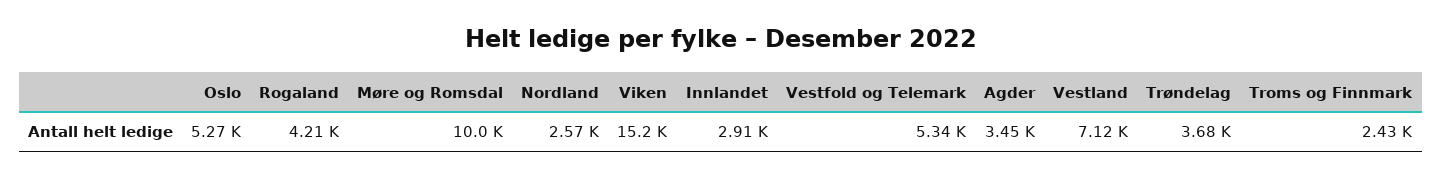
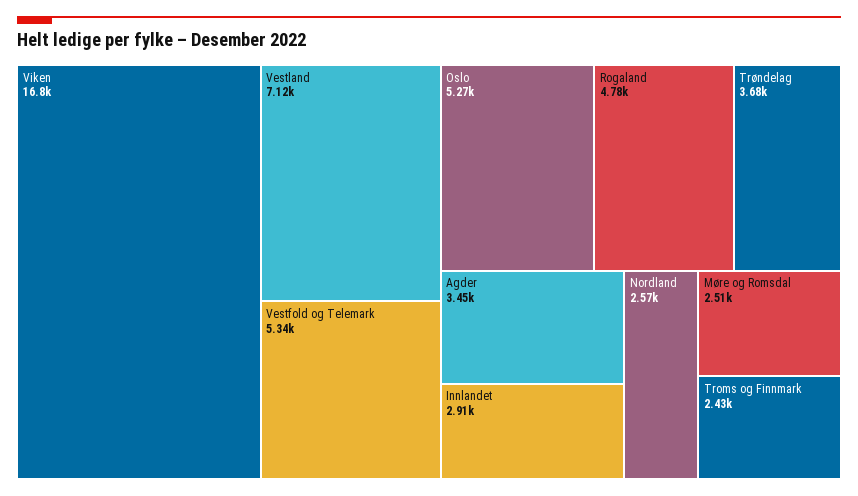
  {
    "Oslo": 5270,
-   "Rogaland": 4210,
+   "Rogaland": 4780,
-   "Møre og Romsdal": 10000,
+   "Møre og Romsdal": 2510,
    "Nordland": 2570,
-   "Viken": 15200,
+   "Viken": 16800,
    "Innlandet": 2910,
    "Vestfold og Telemark": 5340,
    "Agder": 3450,
    "Vestland": 7120,
    "Trøndelag": 3680,
    "Troms og Finnmark": 2430
  }

